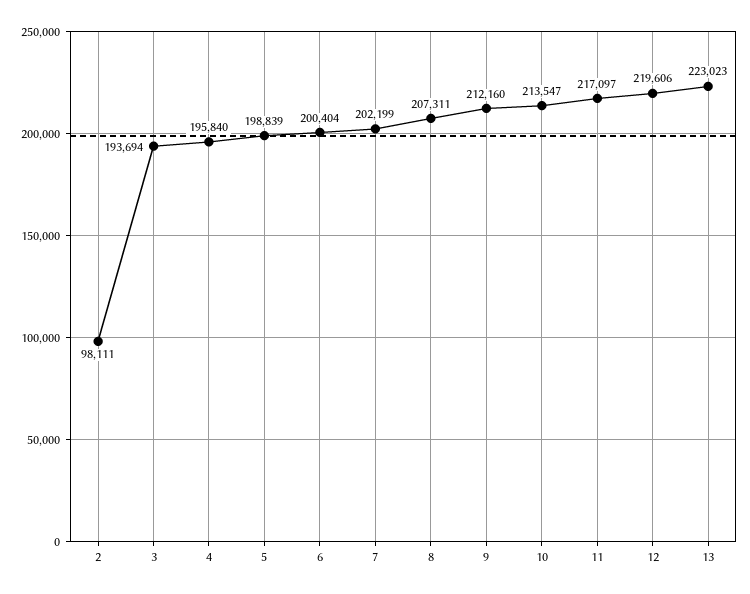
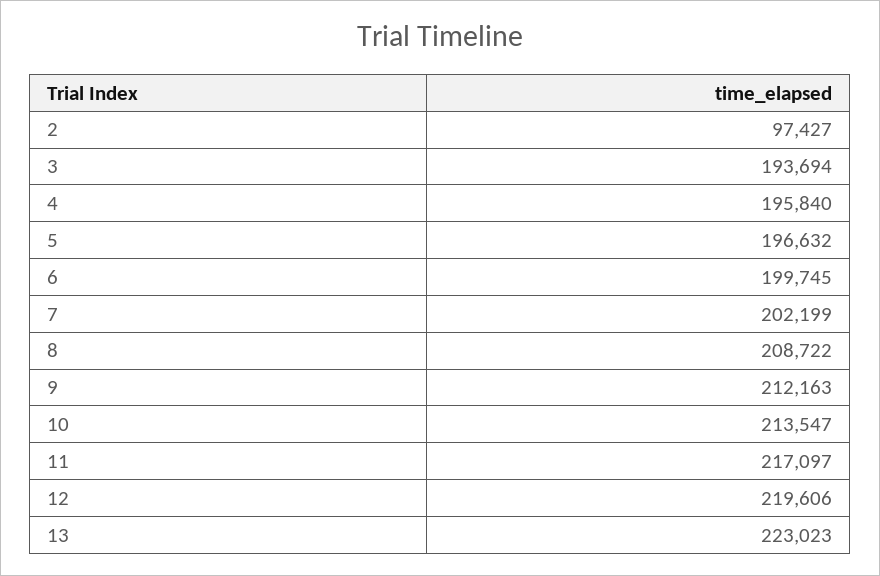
  {
-   "2": 98111,
+   "2": 97427,
    "3": 193694,
    "4": 195840,
-   "5": 198839,
+   "5": 196632,
-   "6": 200404,
+   "6": 199745,
    "7": 202199,
-   "8": 207311,
+   "8": 208722,
-   "9": 212160,
+   "9": 212163,
    "10": 213547,
    "11": 217097,
    "12": 219606,
    "13": 223023
  }

